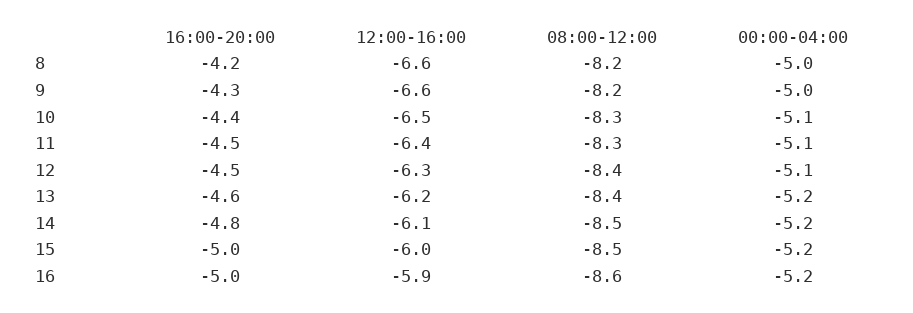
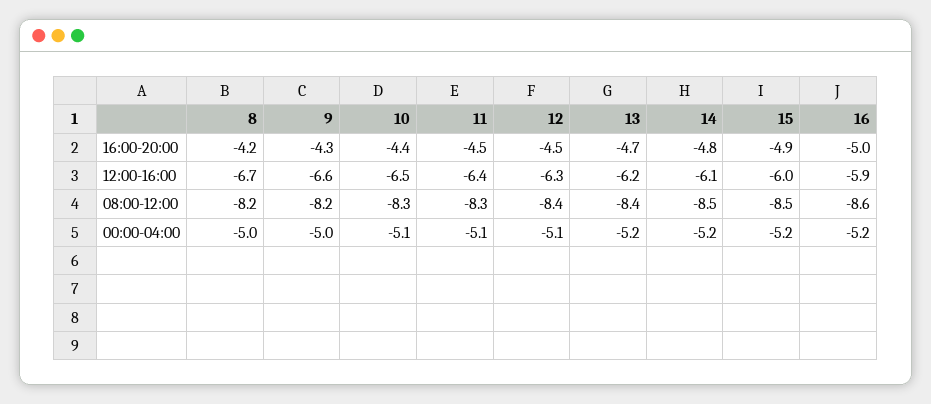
  {
    "16:00-20:00": {
      "8": -4.2,
      "9": -4.3,
      "10": -4.4,
      "11": -4.5,
      "12": -4.5,
-     "13": -4.6,
+     "13": -4.7,
      "14": -4.8,
-     "15": -5,
+     "15": -4.9,
      "16": -5
    },
    "12:00-16:00": {
-     "8": -6.6,
+     "8": -6.7,
      "9": -6.6,
      "10": -6.5,
      "11": -6.4,
      "12": -6.3,
      "13": -6.2,
      "14": -6.1,
      "15": -6,
      "16": -5.9
    },
    "08:00-12:00": {
      "8": -8.2,
      "9": -8.2,
      "10": -8.3,
      "11": -8.3,
      "12": -8.4,
      "13": -8.4,
      "14": -8.5,
      "15": -8.5,
      "16": -8.6
    },
    "00:00-04:00": {
      "8": -5,
      "9": -5,
      "10": -5.1,
      "11": -5.1,
      "12": -5.1,
      "13": -5.2,
      "14": -5.2,
      "15": -5.2,
      "16": -5.2
    }
  }

